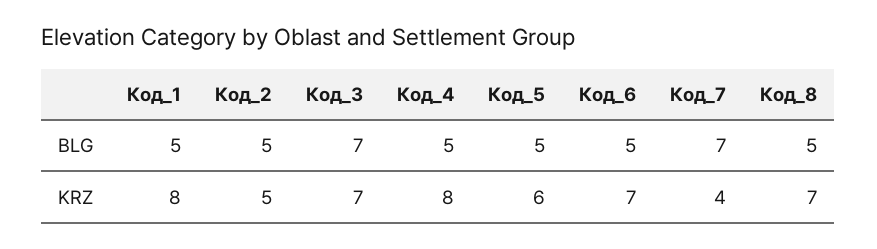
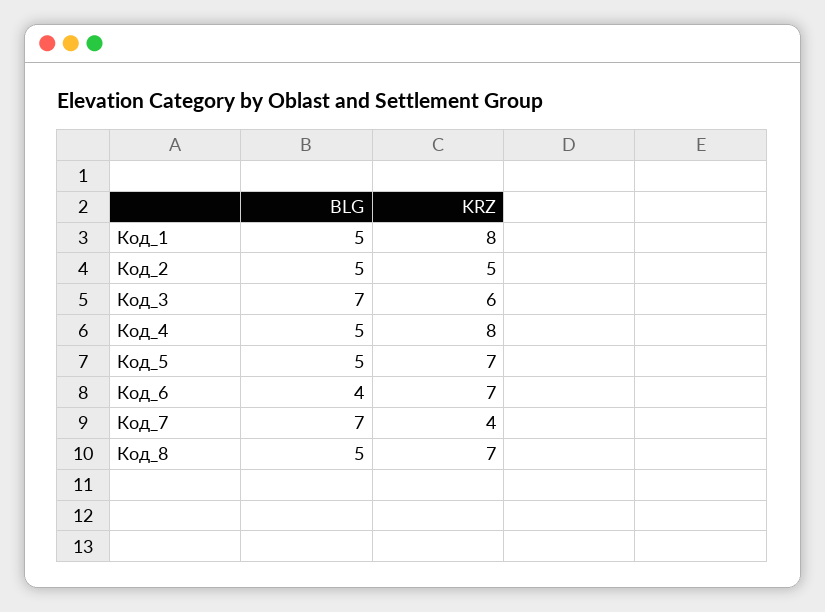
  {
    "Код_1": {
      "BLG": 5,
      "KRZ": 8
    },
    "Код_2": {
      "BLG": 5,
      "KRZ": 5
    },
    "Код_3": {
      "BLG": 7,
-     "KRZ": 7
+     "KRZ": 6
    },
    "Код_4": {
      "BLG": 5,
      "KRZ": 8
    },
    "Код_5": {
      "BLG": 5,
-     "KRZ": 6
+     "KRZ": 7
    },
    "Код_6": {
-     "BLG": 5,
+     "BLG": 4,
      "KRZ": 7
    },
    "Код_7": {
      "BLG": 7,
      "KRZ": 4
    },
    "Код_8": {
      "BLG": 5,
      "KRZ": 7
    }
  }

